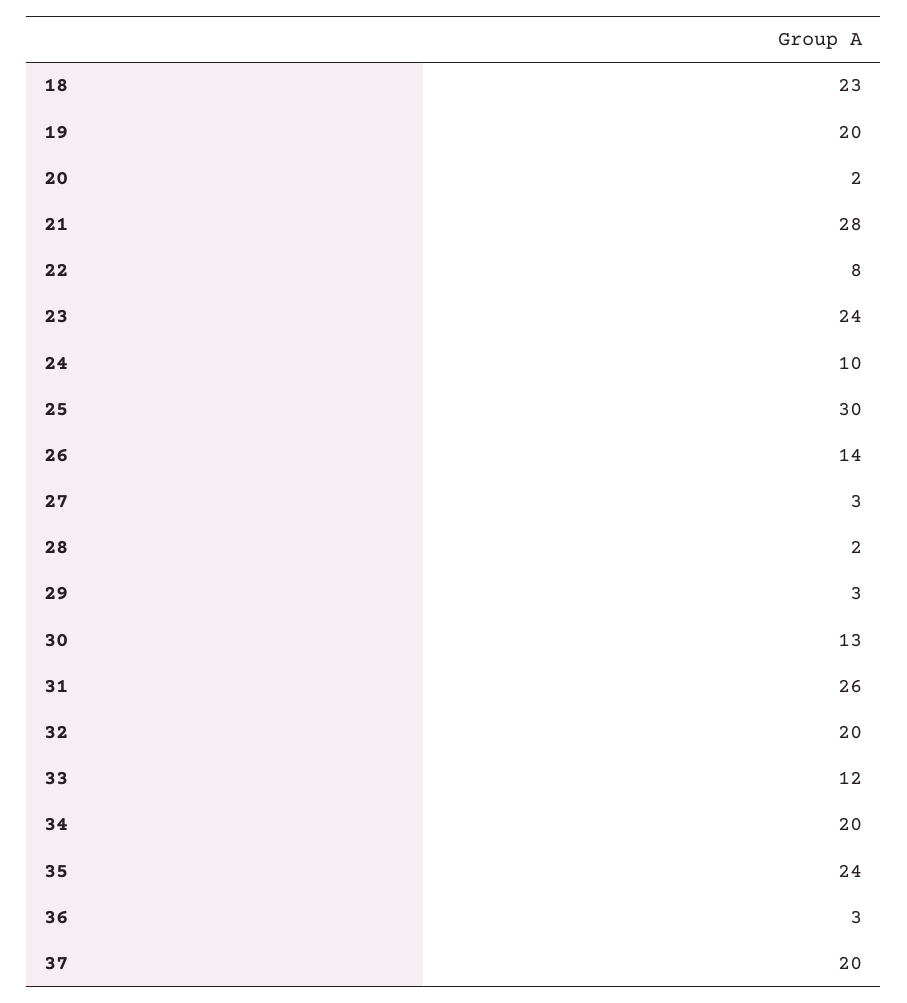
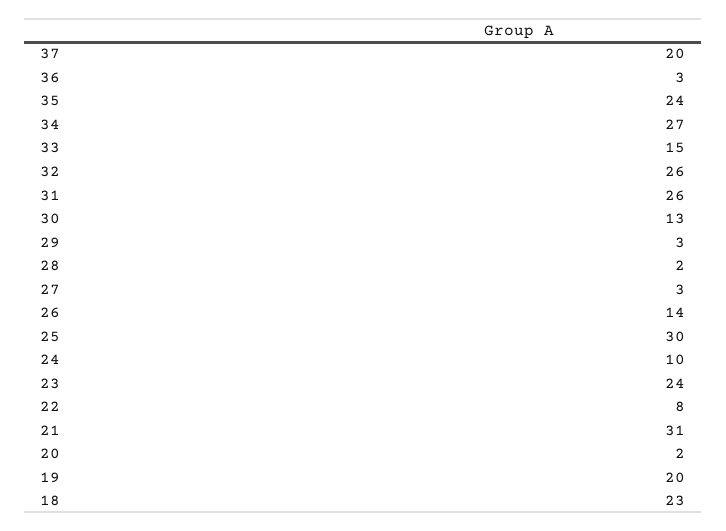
  {
    "18": 23,
    "19": 20,
    "20": 2,
-   "21": 28,
+   "21": 31,
    "22": 8,
    "23": 24,
    "24": 10,
    "25": 30,
    "26": 14,
    "27": 3,
    "28": 2,
    "29": 3,
    "30": 13,
    "31": 26,
-   "32": 20,
+   "32": 26,
-   "33": 12,
+   "33": 15,
-   "34": 20,
+   "34": 27,
    "35": 24,
    "36": 3,
    "37": 20
  }

